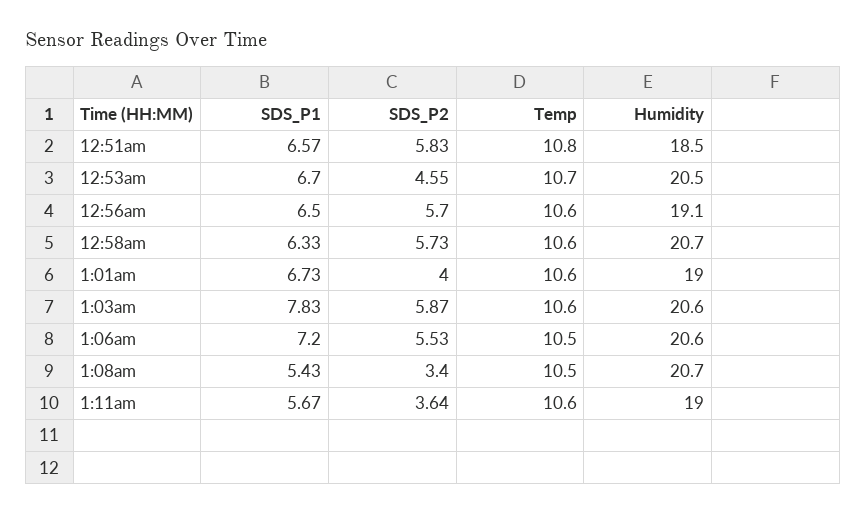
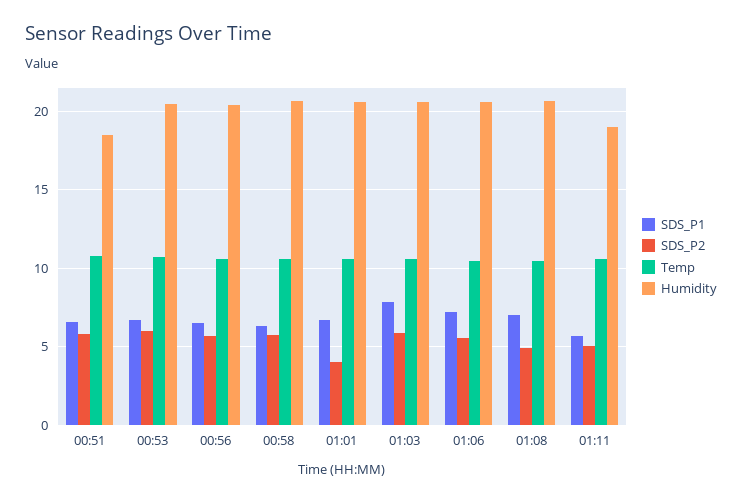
  {
    "SDS_P1": {
      "12:51am": 6.57,
      "12:53am": 6.7,
      "12:56am": 6.5,
      "12:58am": 6.33,
      "1:01am": 6.73,
      "1:03am": 7.83,
      "1:06am": 7.2,
-     "1:08am": 5.43,
+     "1:08am": 7,
      "1:11am": 5.67
    },
    "SDS_P2": {
      "12:51am": 5.83,
-     "12:53am": 4.55,
+     "12:53am": 6,
      "12:56am": 5.7,
      "12:58am": 5.73,
      "1:01am": 4,
      "1:03am": 5.87,
      "1:06am": 5.53,
-     "1:08am": 3.4,
+     "1:08am": 5,
-     "1:11am": 3.64
+     "1:11am": 5
    },
    "Temp": {
      "12:51am": 10.8,
      "12:53am": 10.7,
      "12:56am": 10.6,
      "12:58am": 10.6,
      "1:01am": 10.6,
      "1:03am": 10.6,
      "1:06am": 10.5,
      "1:08am": 10.5,
      "1:11am": 10.6
    },
    "Humidity": {
      "12:51am": 18.5,
      "12:53am": 20.5,
-     "12:56am": 19.1,
+     "12:56am": 20.5,
      "12:58am": 20.7,
-     "1:01am": 19,
+     "1:01am": 20.5,
      "1:03am": 20.6,
      "1:06am": 20.6,
      "1:08am": 20.7,
      "1:11am": 19
    }
  }

